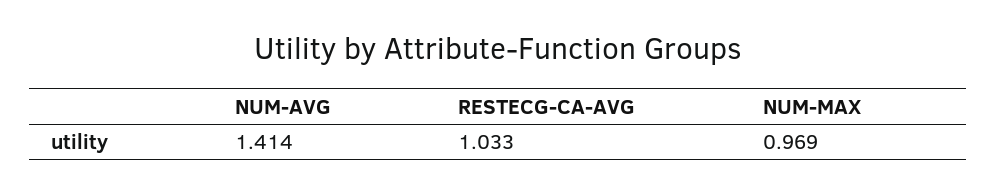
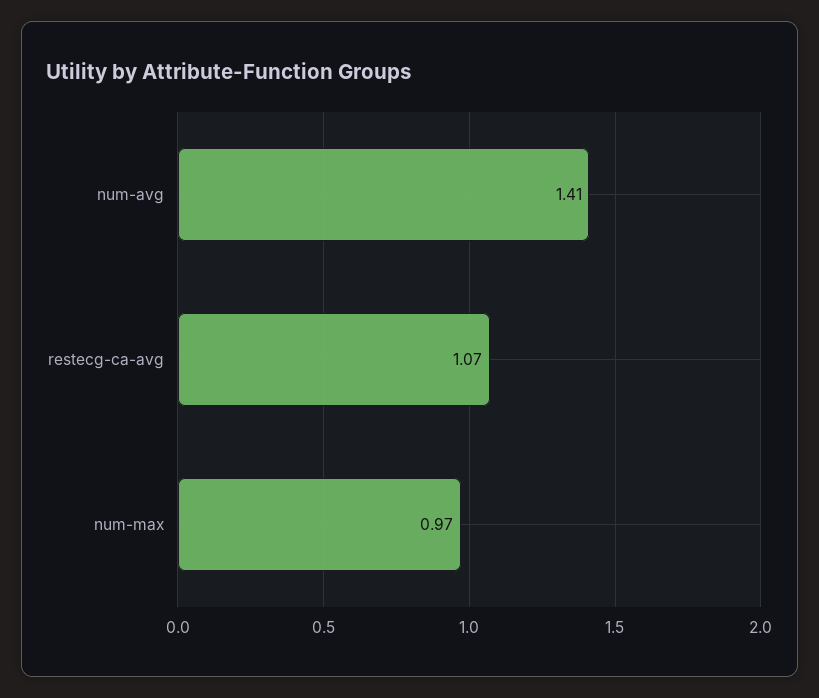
  {
    "NUM-AVG": 1.414,
-   "RESTECG-CA-AVG": 1.033,
+   "RESTECG-CA-AVG": 1.07,
    "NUM-MAX": 0.969
  }

